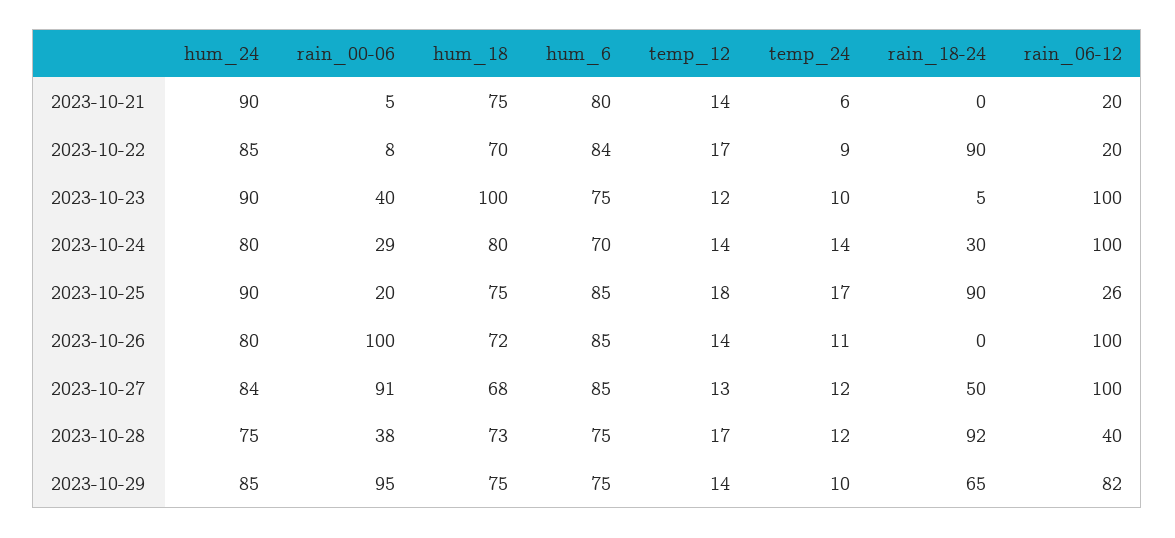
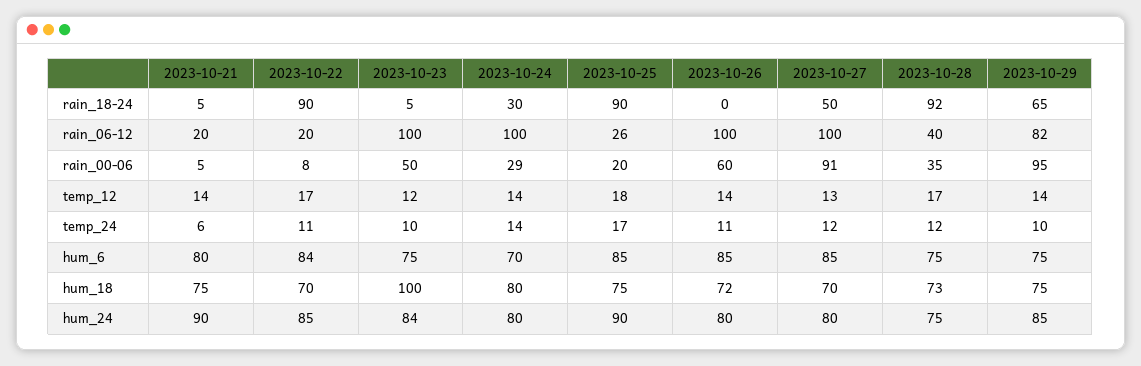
  {
    "hum_24": {
      "2023-10-21": 90,
      "2023-10-22": 85,
-     "2023-10-23": 90,
+     "2023-10-23": 84,
      "2023-10-24": 80,
      "2023-10-25": 90,
      "2023-10-26": 80,
-     "2023-10-27": 84,
+     "2023-10-27": 80,
      "2023-10-28": 75,
      "2023-10-29": 85
    },
    "rain_00-06": {
      "2023-10-21": 5,
      "2023-10-22": 8,
-     "2023-10-23": 40,
+     "2023-10-23": 50,
      "2023-10-24": 29,
      "2023-10-25": 20,
-     "2023-10-26": 100,
+     "2023-10-26": 60,
      "2023-10-27": 91,
-     "2023-10-28": 38,
+     "2023-10-28": 35,
      "2023-10-29": 95
    },
    "hum_18": {
      "2023-10-21": 75,
      "2023-10-22": 70,
      "2023-10-23": 100,
      "2023-10-24": 80,
      "2023-10-25": 75,
      "2023-10-26": 72,
-     "2023-10-27": 68,
+     "2023-10-27": 70,
      "2023-10-28": 73,
      "2023-10-29": 75
    },
    "hum_6": {
      "2023-10-21": 80,
      "2023-10-22": 84,
      "2023-10-23": 75,
      "2023-10-24": 70,
      "2023-10-25": 85,
      "2023-10-26": 85,
      "2023-10-27": 85,
      "2023-10-28": 75,
      "2023-10-29": 75
    },
    "temp_12": {
      "2023-10-21": 14,
      "2023-10-22": 17,
      "2023-10-23": 12,
      "2023-10-24": 14,
      "2023-10-25": 18,
      "2023-10-26": 14,
      "2023-10-27": 13,
      "2023-10-28": 17,
      "2023-10-29": 14
    },
    "temp_24": {
      "2023-10-21": 6,
-     "2023-10-22": 9,
+     "2023-10-22": 11,
      "2023-10-23": 10,
      "2023-10-24": 14,
      "2023-10-25": 17,
      "2023-10-26": 11,
      "2023-10-27": 12,
      "2023-10-28": 12,
      "2023-10-29": 10
    },
    "rain_18-24": {
-     "2023-10-21": 0,
+     "2023-10-21": 5,
      "2023-10-22": 90,
      "2023-10-23": 5,
      "2023-10-24": 30,
      "2023-10-25": 90,
      "2023-10-26": 0,
      "2023-10-27": 50,
      "2023-10-28": 92,
      "2023-10-29": 65
    },
    "rain_06-12": {
      "2023-10-21": 20,
      "2023-10-22": 20,
      "2023-10-23": 100,
      "2023-10-24": 100,
      "2023-10-25": 26,
      "2023-10-26": 100,
      "2023-10-27": 100,
      "2023-10-28": 40,
      "2023-10-29": 82
    }
  }

